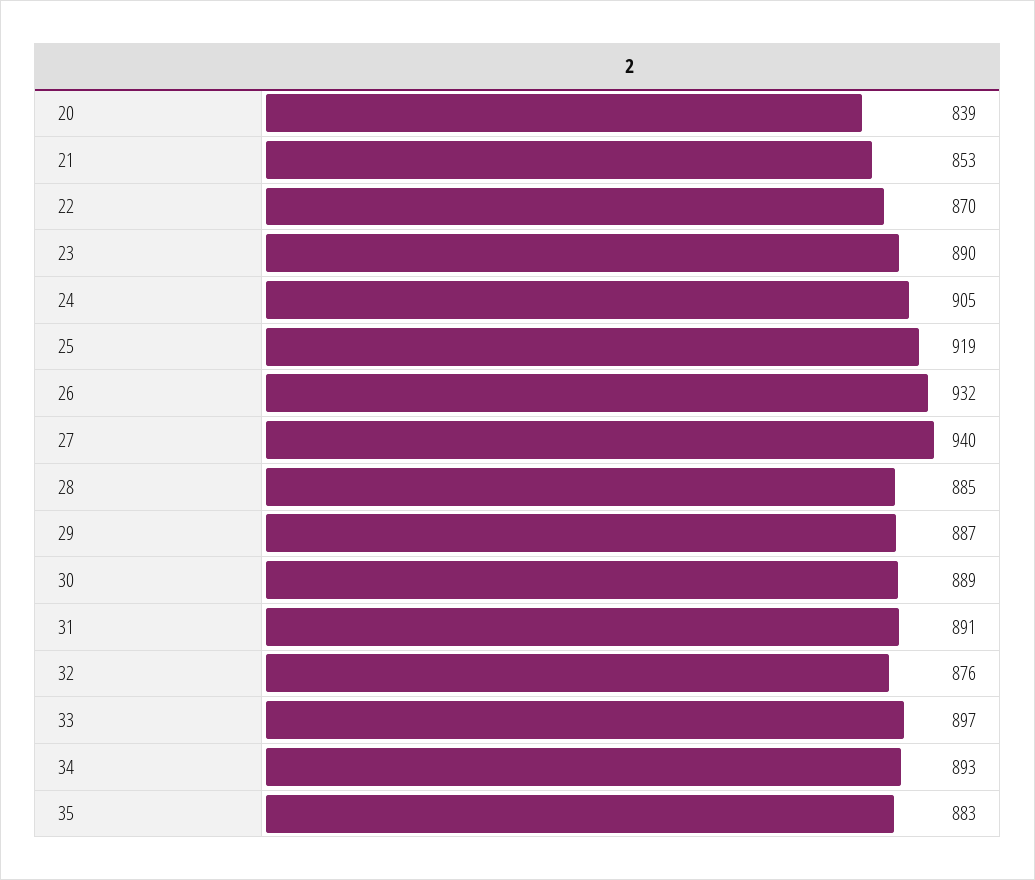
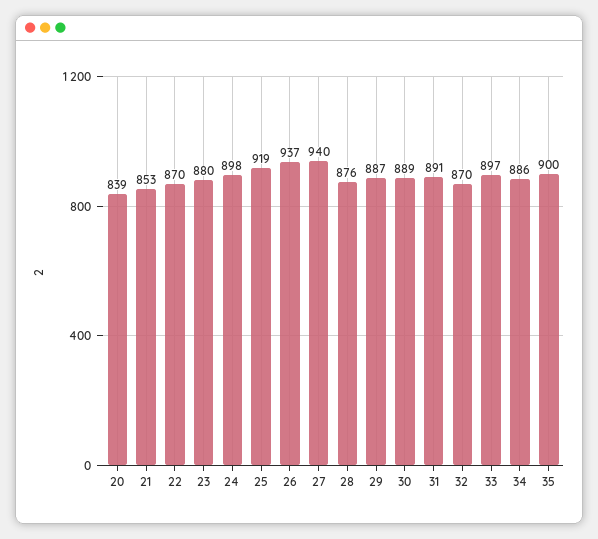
  {
    "20": 839,
    "21": 853,
    "22": 870,
-   "23": 890,
+   "23": 880,
-   "24": 905,
+   "24": 898,
    "25": 919,
-   "26": 932,
+   "26": 937,
    "27": 940,
-   "28": 885,
+   "28": 876,
    "29": 887,
    "30": 889,
    "31": 891,
-   "32": 876,
+   "32": 870,
    "33": 897,
-   "34": 893,
+   "34": 886,
-   "35": 883
+   "35": 900
  }

